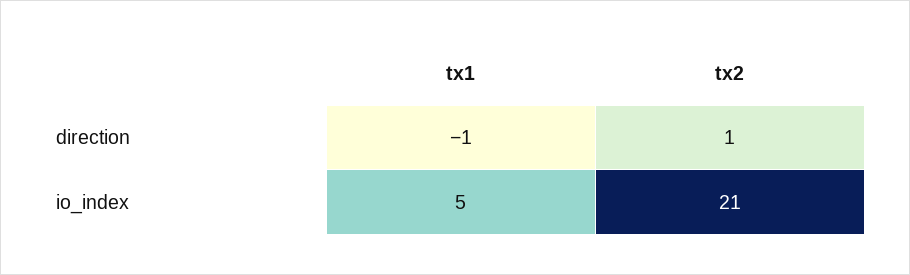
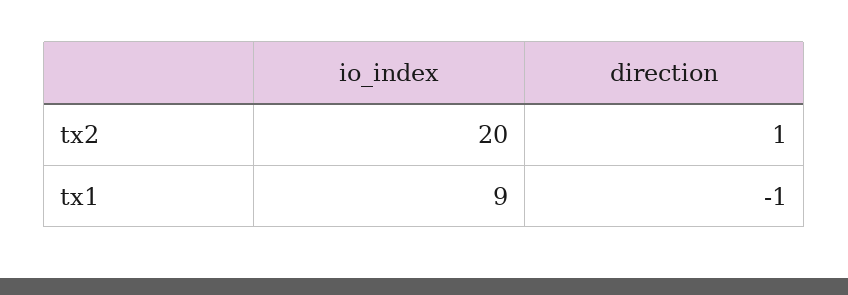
  {
    "tx1": {
      "direction": -1,
-     "io_index": 5
+     "io_index": 9
    },
    "tx2": {
      "direction": 1,
-     "io_index": 21
+     "io_index": 20
    }
  }

